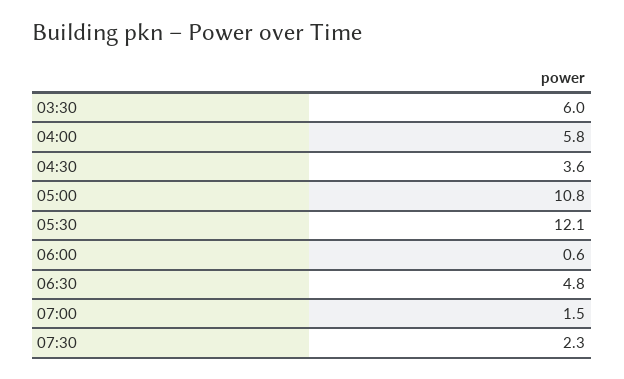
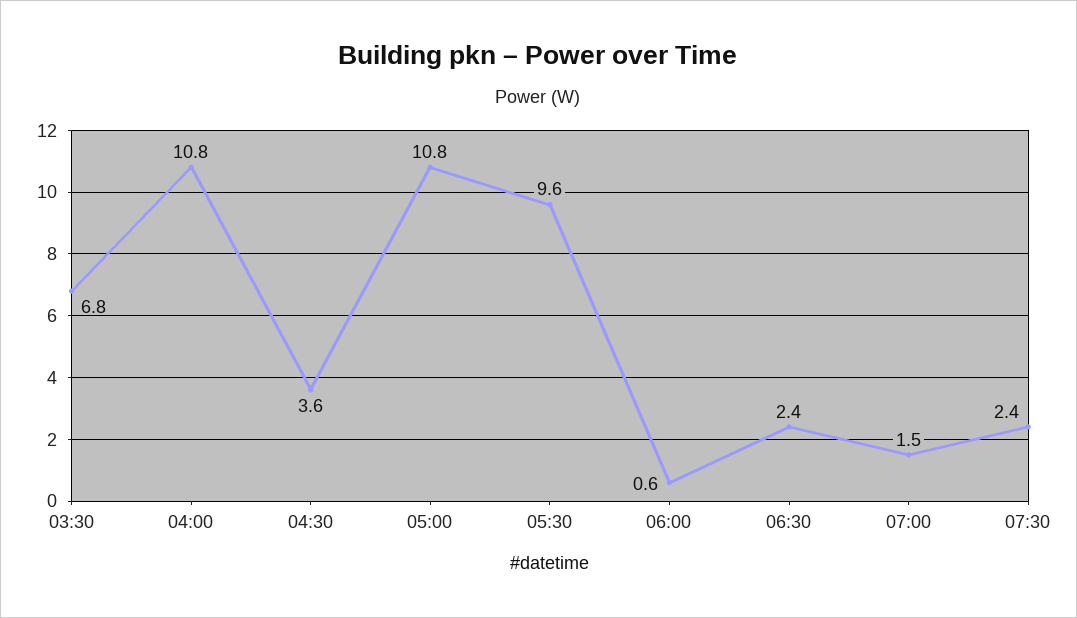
  {
-   "03:30": 6,
+   "03:30": 6.8,
-   "04:00": 5.8,
+   "04:00": 10.8,
    "04:30": 3.6,
    "05:00": 10.8,
-   "05:30": 12.1,
+   "05:30": 9.6,
    "06:00": 0.6,
-   "06:30": 4.8,
+   "06:30": 2.4,
    "07:00": 1.5,
-   "07:30": 2.3
+   "07:30": 2.4
  }

